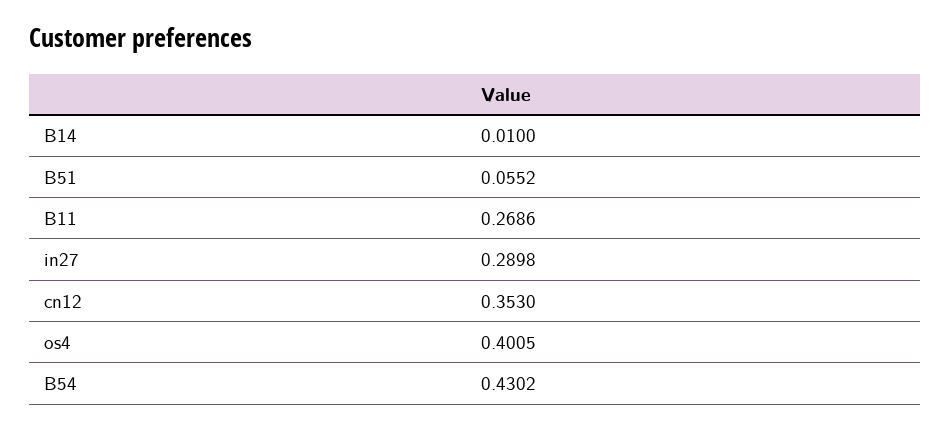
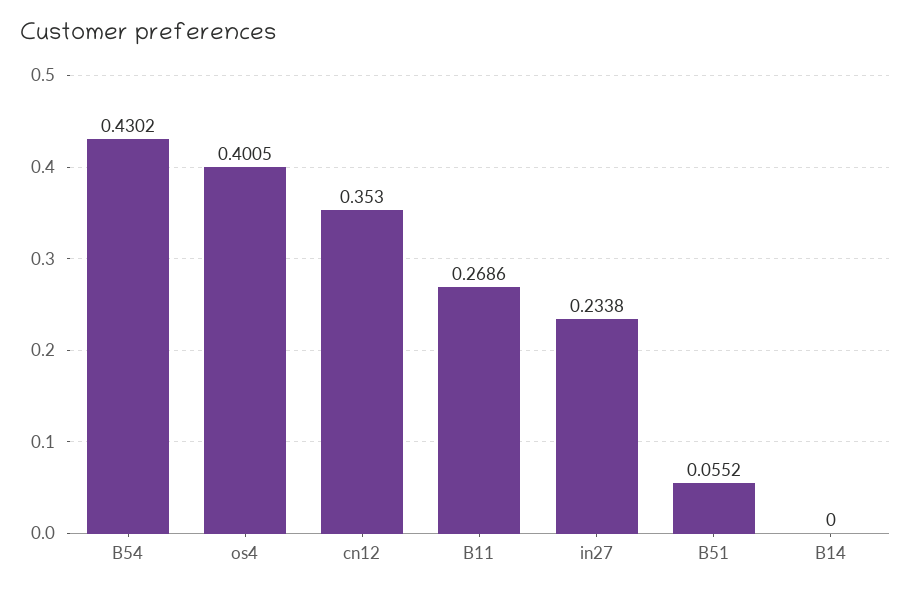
  {
-   "B14": 0.01,
+   "B14": 0,
    "B51": 0.0552,
    "B11": 0.2686,
-   "in27": 0.2898,
+   "in27": 0.2338,
    "cn12": 0.353,
    "os4": 0.4005,
    "B54": 0.4302
  }

